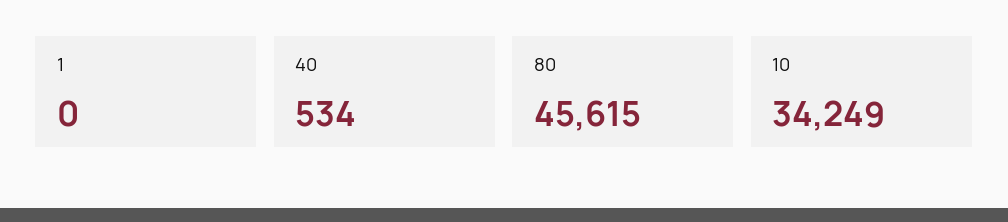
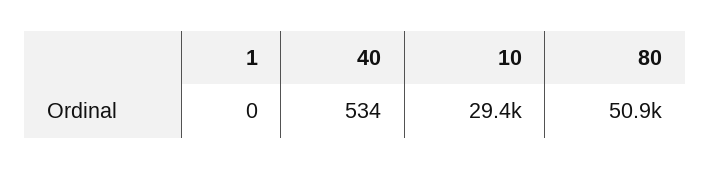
  {
    "1": 0,
    "40": 534,
-   "80": 45615,
+   "80": 50900,
-   "10": 34249
+   "10": 29400
  }

